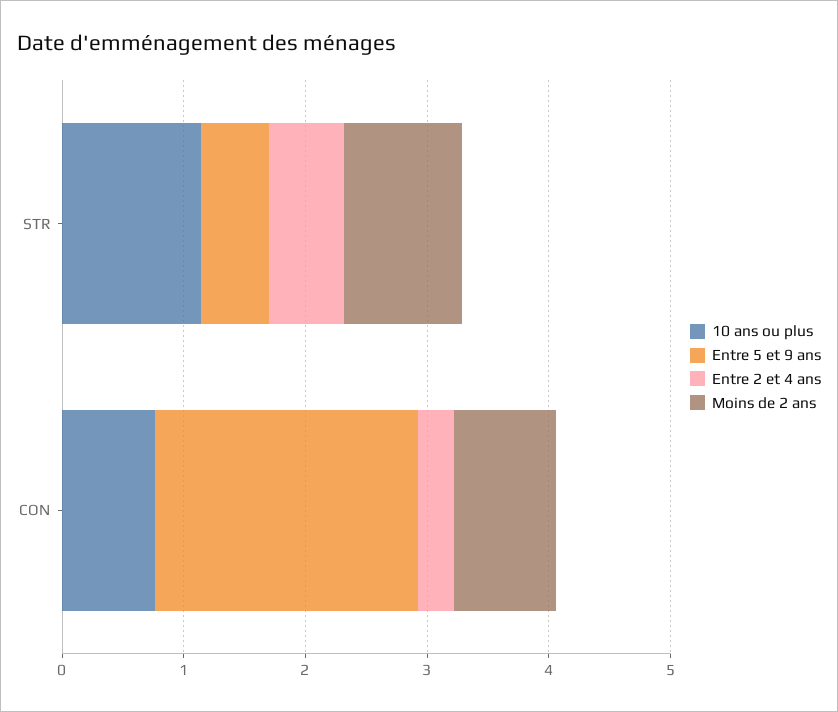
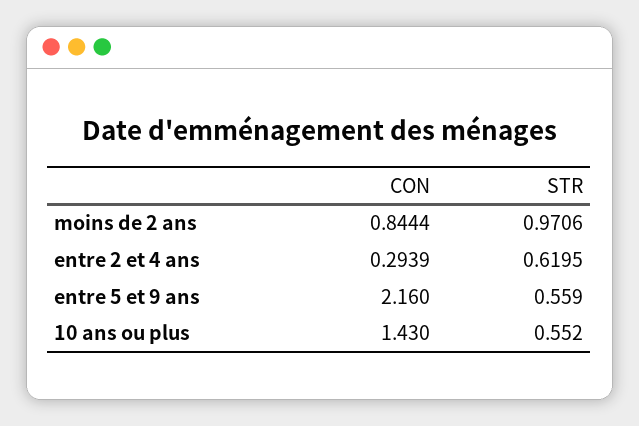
  {
    "10 ans ou plus": {
-     "STR": 1.2,
+     "STR": 0.552,
-     "CON": 0.8
+     "CON": 1.43
    },
    "Entre 5 et 9 ans": {
      "STR": 0.559,
      "CON": 2.16
    },
    "Entre 2 et 4 ans": {
      "STR": 0.6195,
      "CON": 0.2939
    },
    "Moins de 2 ans": {
      "STR": 0.9706,
      "CON": 0.8444
    }
  }

